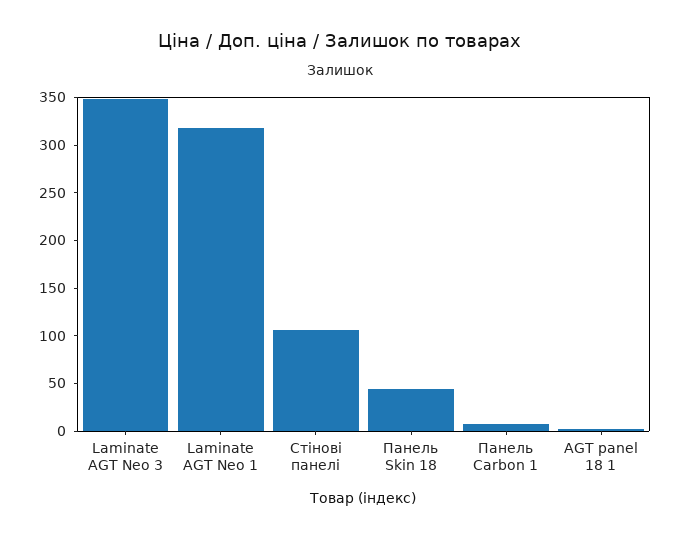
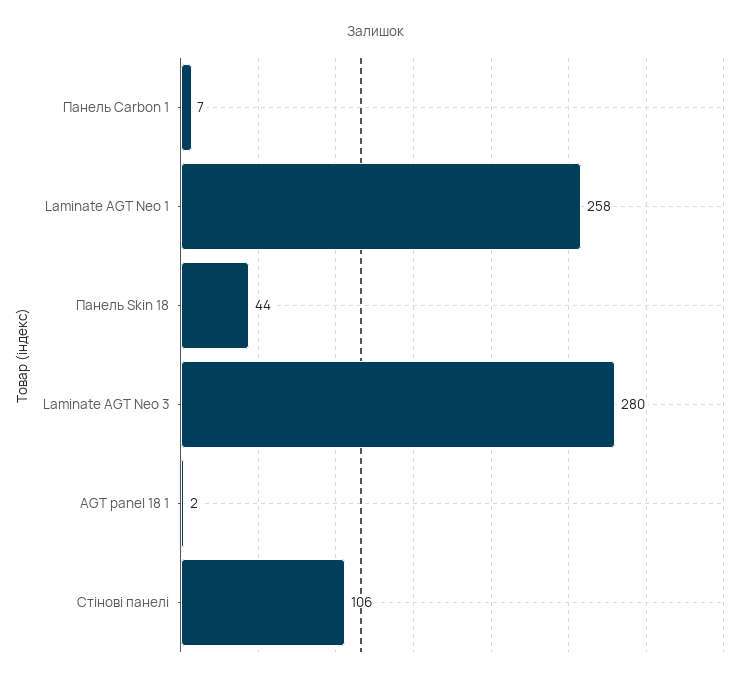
  {
-   "Laminate AGT Neo 3": 350,
+   "Laminate AGT Neo 3": 280,
-   "Laminate AGT Neo 1": 320,
+   "Laminate AGT Neo 1": 258,
    "Стінові панелі": 106,
    "Панель Skin 18": 44,
    "Панель Carbon 1": 7,
    "AGT panel 18 1": 2
  }

